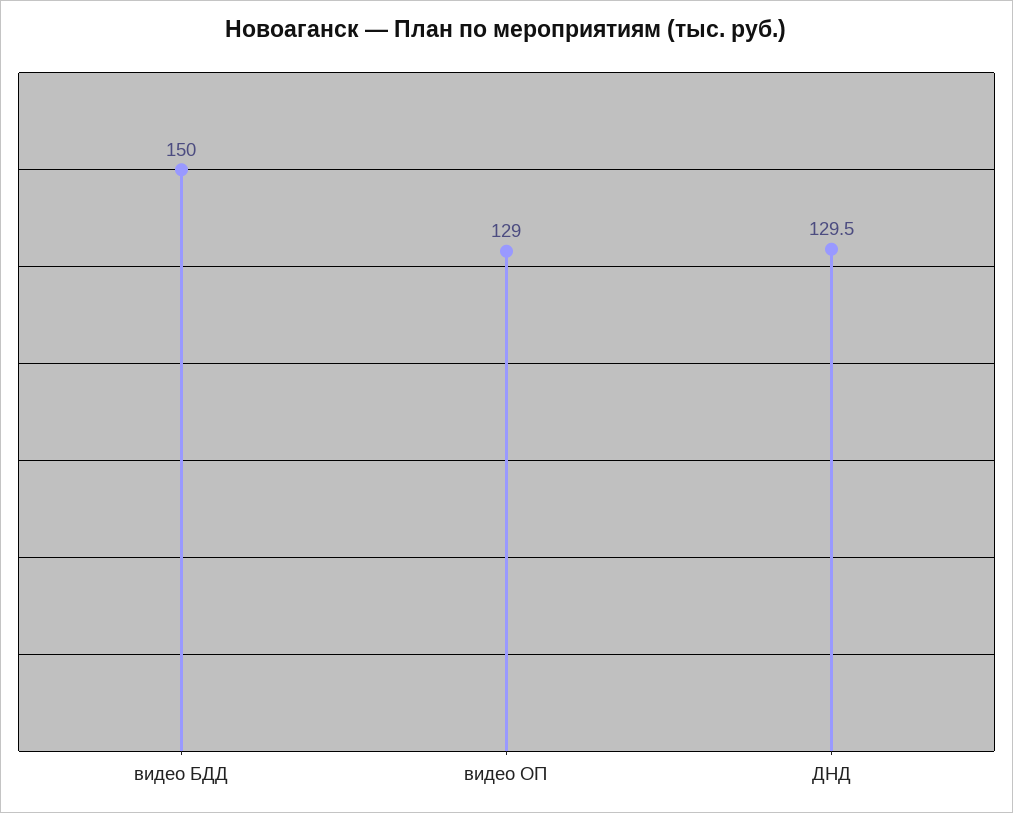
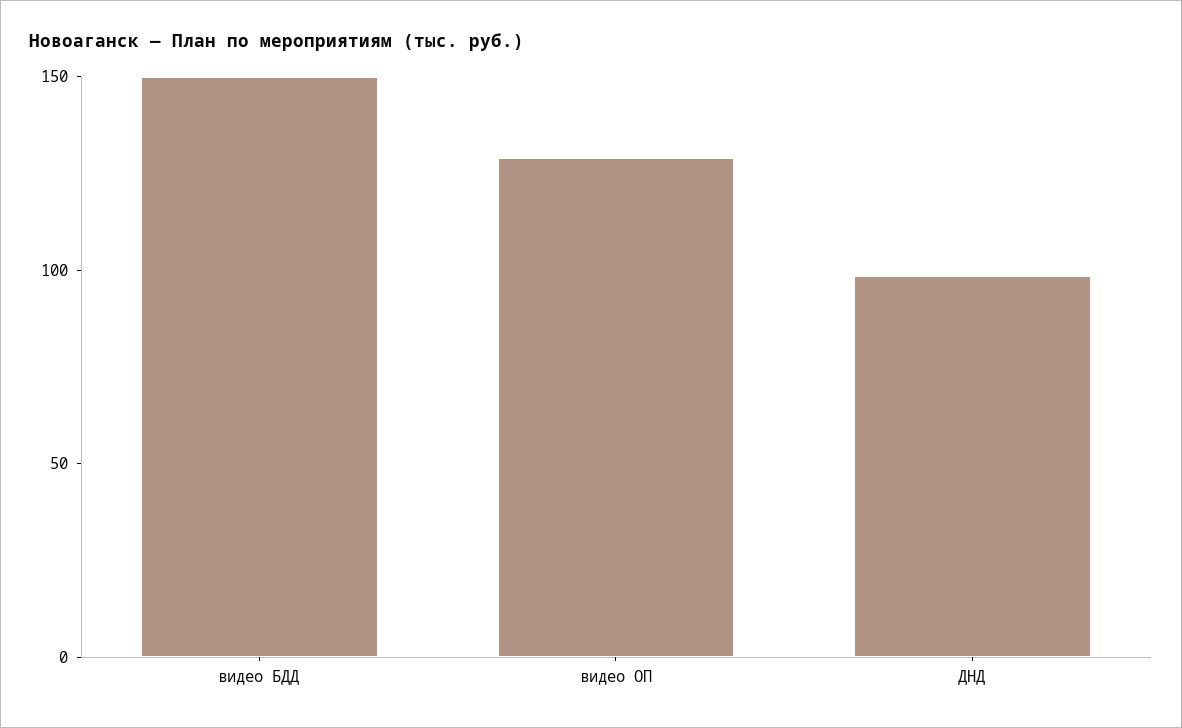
  {
    "видео БДД": 150,
    "видео ОП": 129,
-   "ДНД": 129.5
+   "ДНД": 100
  }

